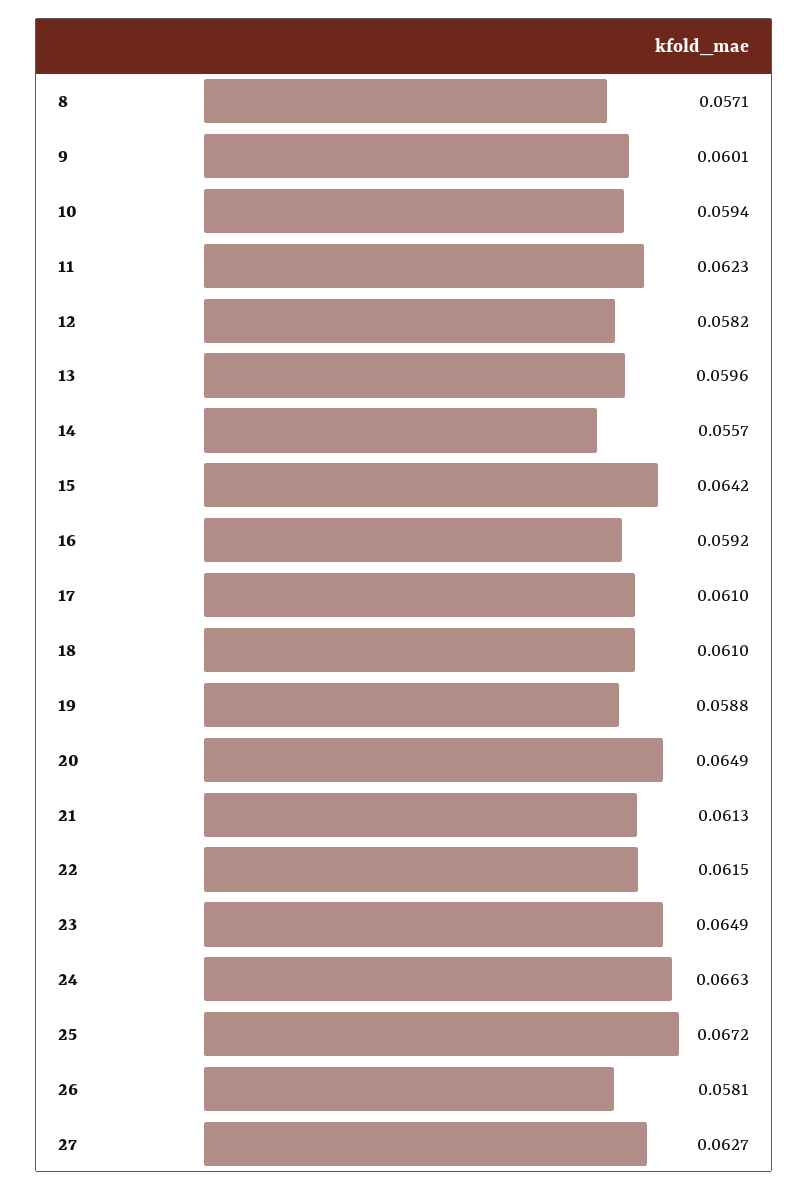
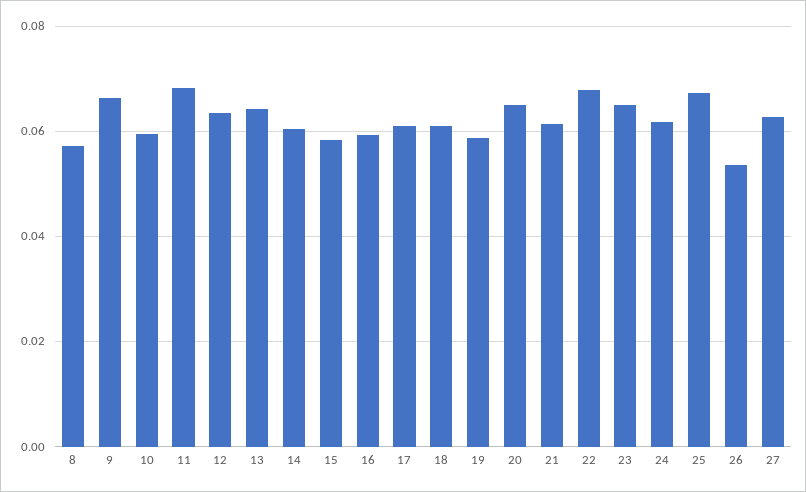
  {
    "8": 0.0571,
-   "9": 0.0601,
+   "9": 0.066,
    "10": 0.0594,
-   "11": 0.0623,
+   "11": 0.068,
-   "12": 0.0582,
+   "12": 0.064,
-   "13": 0.0596,
+   "13": 0.064,
-   "14": 0.0557,
+   "14": 0.06,
-   "15": 0.0642,
+   "15": 0.058,
    "16": 0.0592,
    "17": 0.061,
    "18": 0.061,
    "19": 0.0588,
    "20": 0.0649,
    "21": 0.0613,
-   "22": 0.0615,
+   "22": 0.068,
    "23": 0.0649,
-   "24": 0.0663,
+   "24": 0.062,
    "25": 0.0672,
-   "26": 0.0581,
+   "26": 0.054,
    "27": 0.0627
  }

